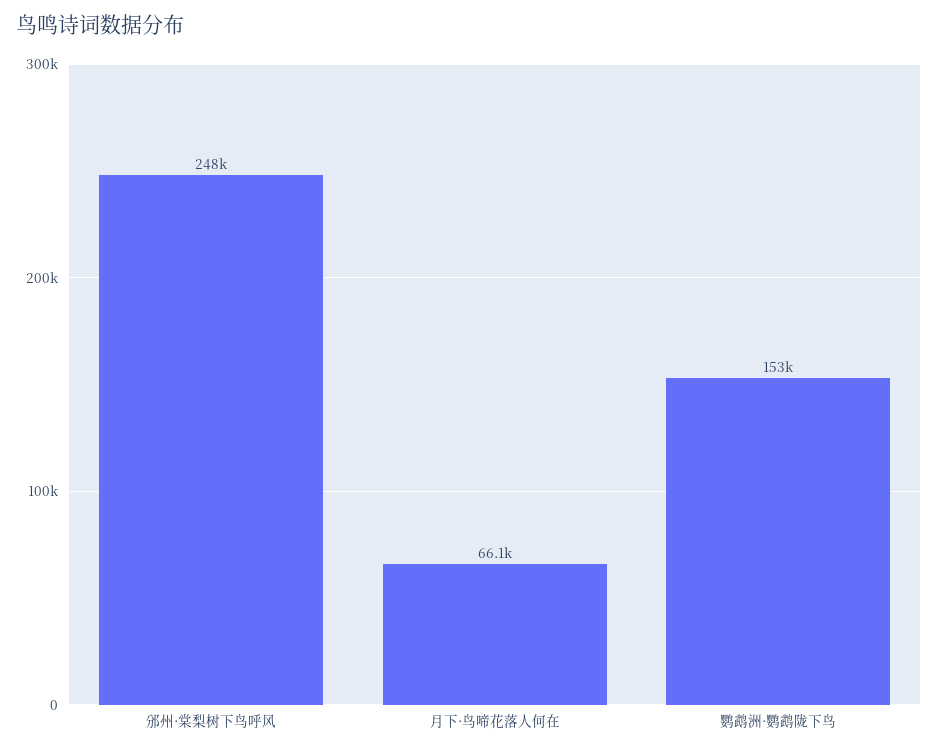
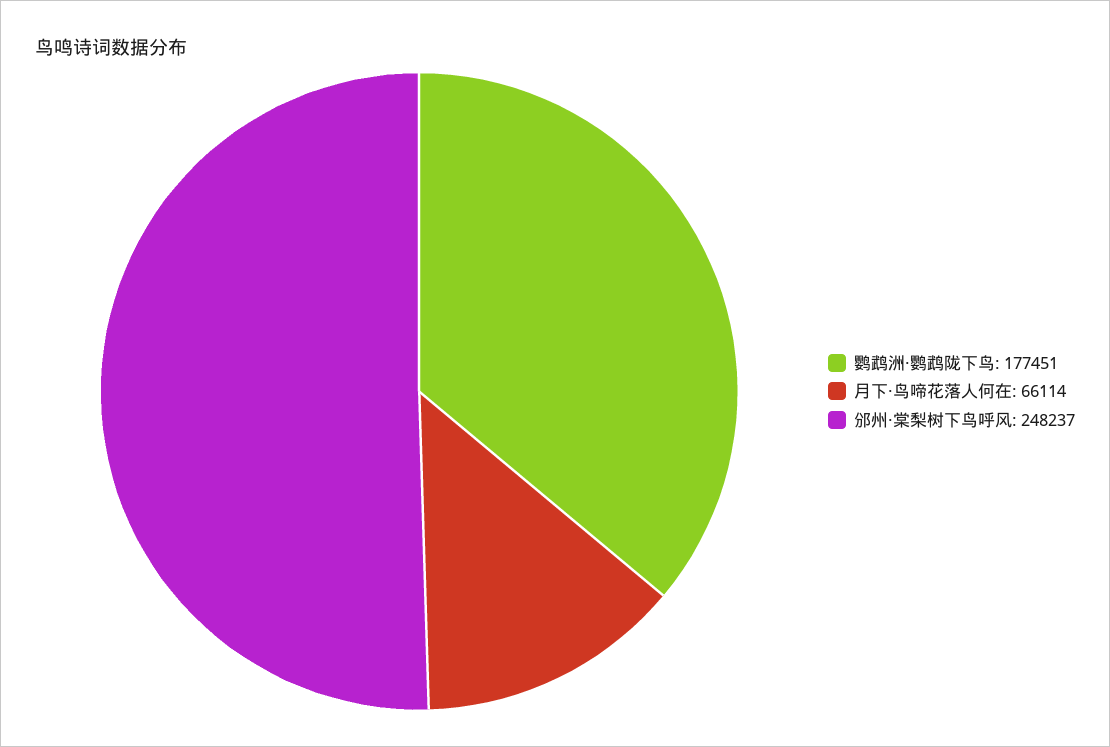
  {
    "邠州·棠梨树下鸟呼风": 248237,
    "月下·鸟啼花落人何在": 66114,
-   "鹦鹉洲·鹦鹉陇下鸟": 153000
+   "鹦鹉洲·鹦鹉陇下鸟": 177451
  }

